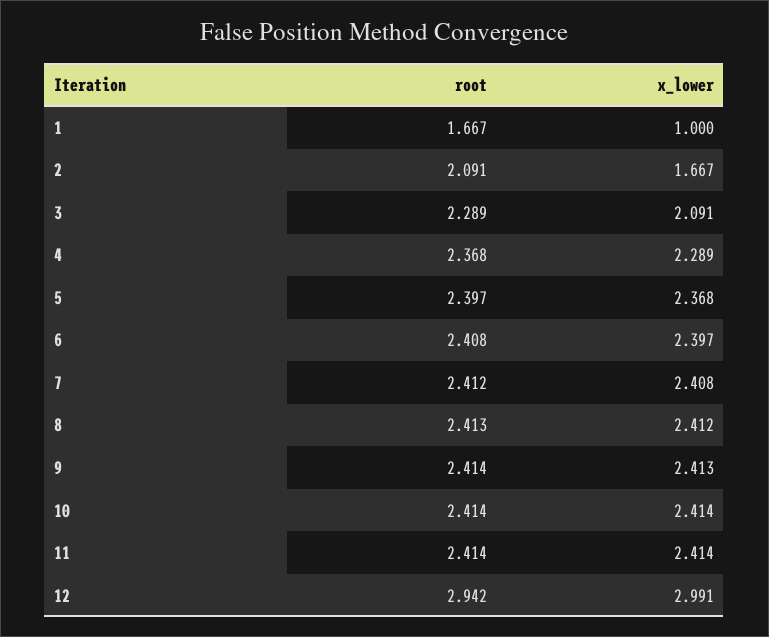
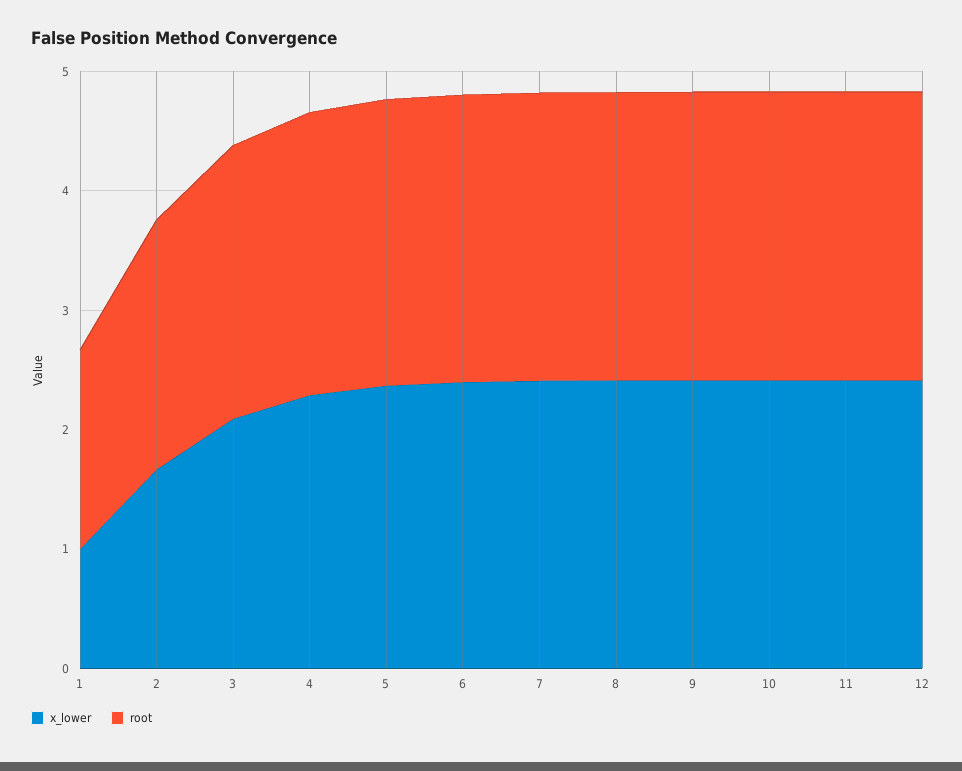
  {
    "root": {
      "1": 1.667,
      "2": 2.091,
      "3": 2.289,
      "4": 2.368,
      "5": 2.397,
      "6": 2.408,
      "7": 2.412,
      "8": 2.413,
      "9": 2.414,
      "10": 2.414,
      "11": 2.414,
-     "12": 2.942
+     "12": 2.4
    },
    "x_lower": {
      "1": 1,
      "2": 1.667,
      "3": 2.091,
      "4": 2.289,
      "5": 2.368,
      "6": 2.397,
      "7": 2.408,
      "8": 2.412,
      "9": 2.413,
      "10": 2.414,
      "11": 2.414,
-     "12": 2.991
+     "12": 2.4
    }
  }

